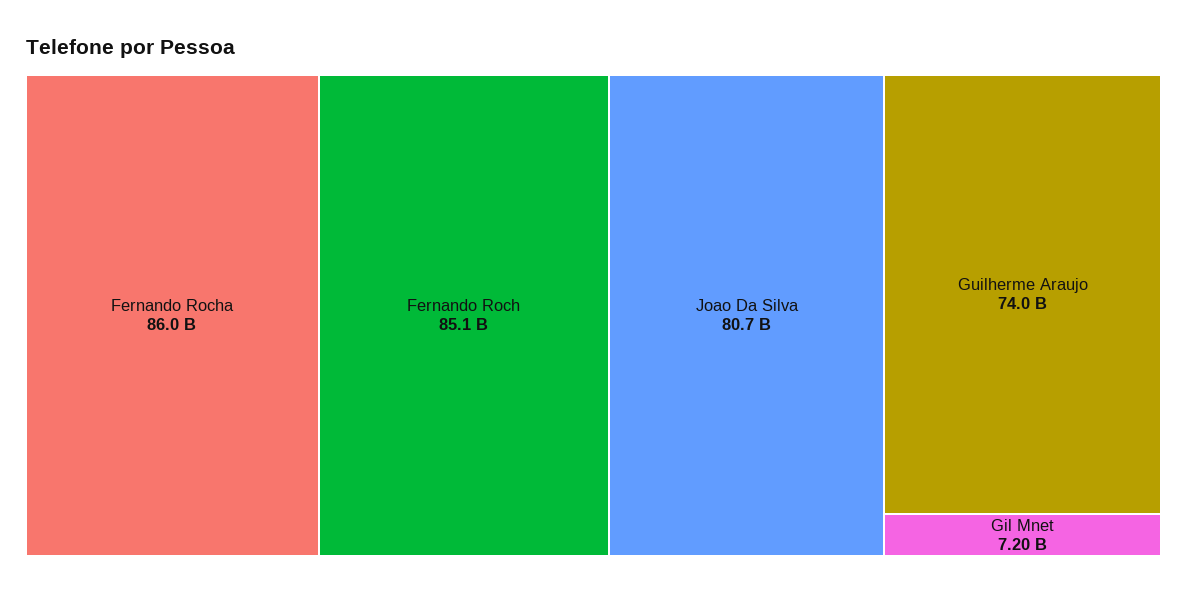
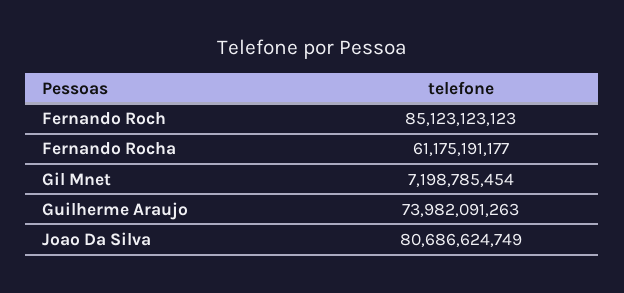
  {
-   "Fernando Rocha": 86000000000,
+   "Fernando Rocha": 61175191177,
    "Fernando Roch": 85123123123,
    "Joao Da Silva": 80686624749,
    "Guilherme Araujo": 73982091263,
    "Gil Mnet": 7198785454
  }

